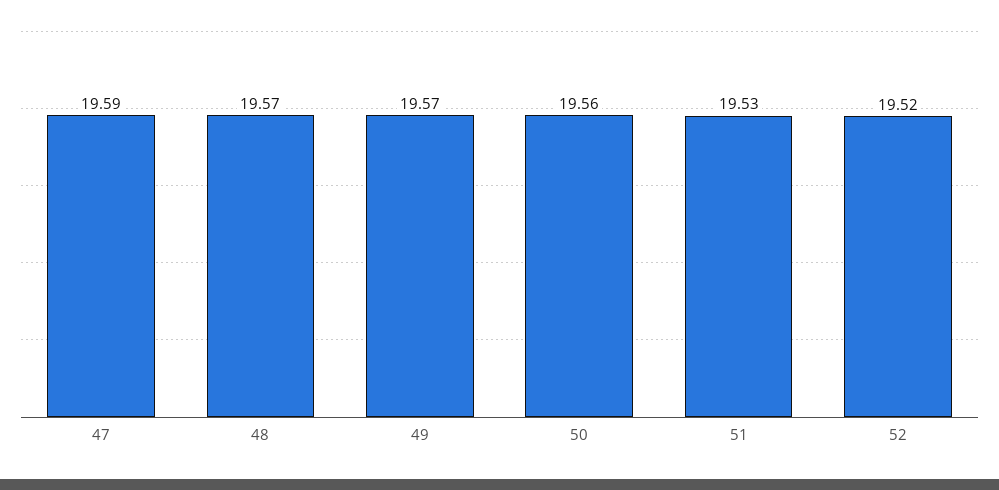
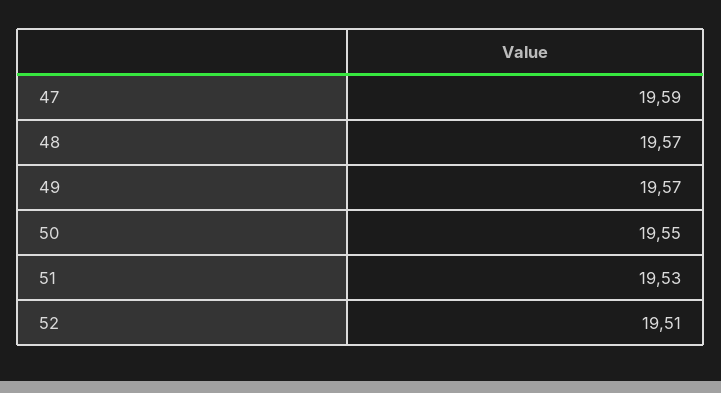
  {
    "47": 19.59,
    "48": 19.57,
    "49": 19.57,
-   "50": 19.56,
+   "50": 19.55,
    "51": 19.53,
-   "52": 19.52
+   "52": 19.51
  }

